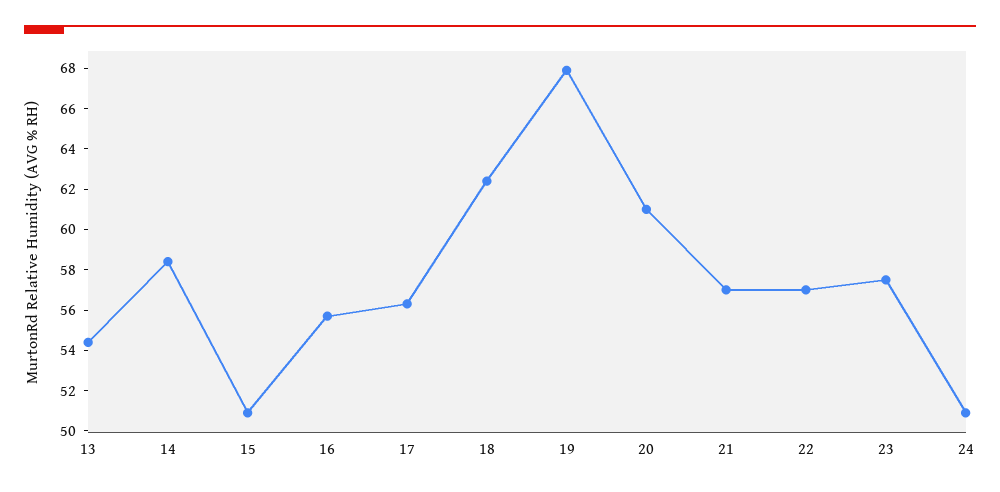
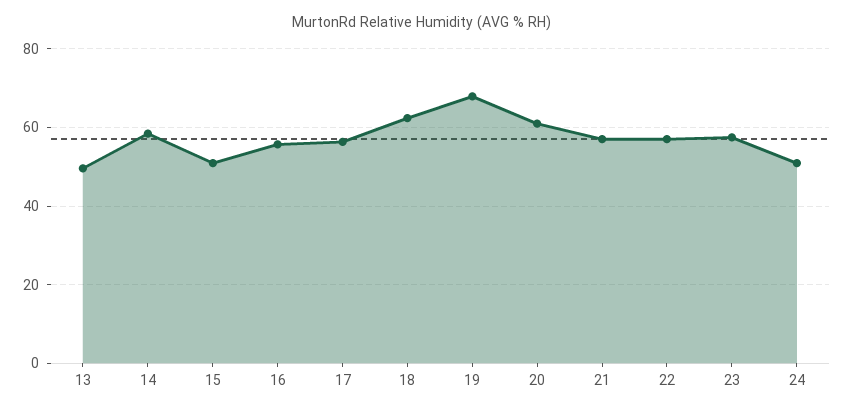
  {
-   "13": 54.5,
+   "13": 50,
    "14": 58.5,
    "15": 51,
    "16": 55.5,
    "17": 56.5,
    "18": 62.5,
    "19": 68,
    "20": 61,
    "21": 57,
    "22": 57,
    "23": 57.5,
    "24": 51
  }

